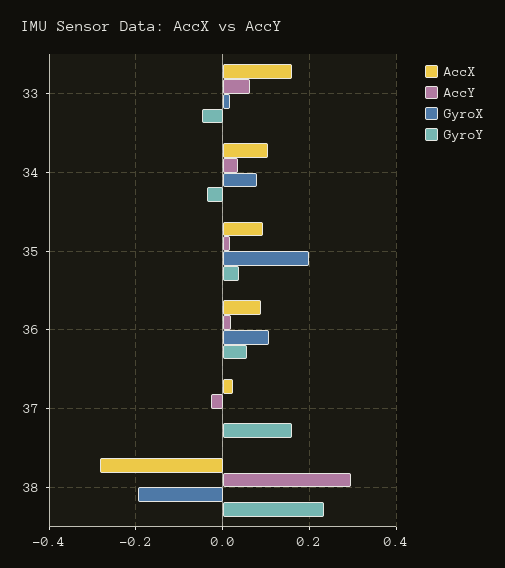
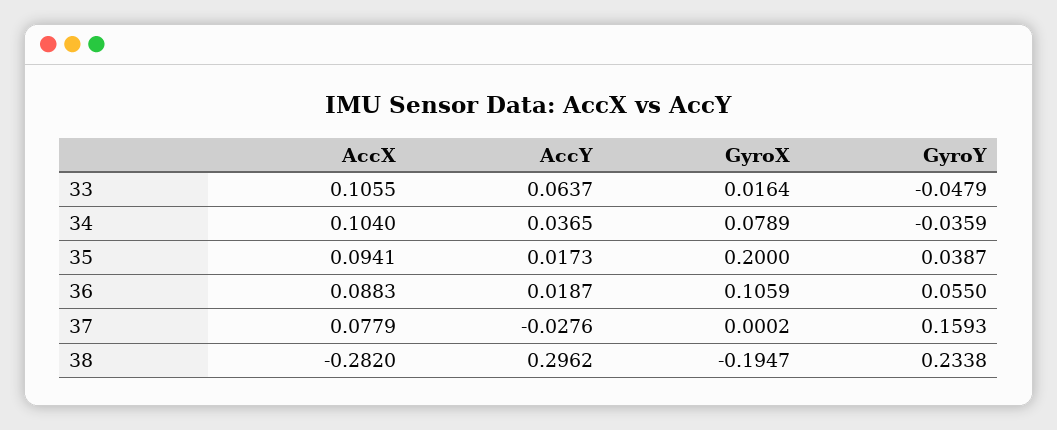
  {
    "AccX": {
-     "33": 0.16,
+     "33": 0.1055,
      "34": 0.104,
      "35": 0.0941,
      "36": 0.0883,
-     "37": 0.02,
+     "37": 0.0779,
      "38": -0.282
    },
    "AccY": {
      "33": 0.0637,
      "34": 0.0365,
      "35": 0.0173,
      "36": 0.0187,
      "37": -0.0276,
      "38": 0.2962
    },
    "GyroX": {
      "33": 0.0164,
      "34": 0.0789,
      "35": 0.2,
      "36": 0.1059,
      "37": 0.0002,
      "38": -0.1947
    },
    "GyroY": {
      "33": -0.0479,
      "34": -0.0359,
      "35": 0.0387,
      "36": 0.055,
      "37": 0.1593,
      "38": 0.2338
    }
  }

